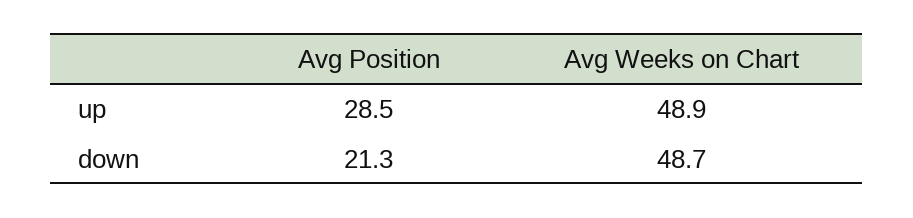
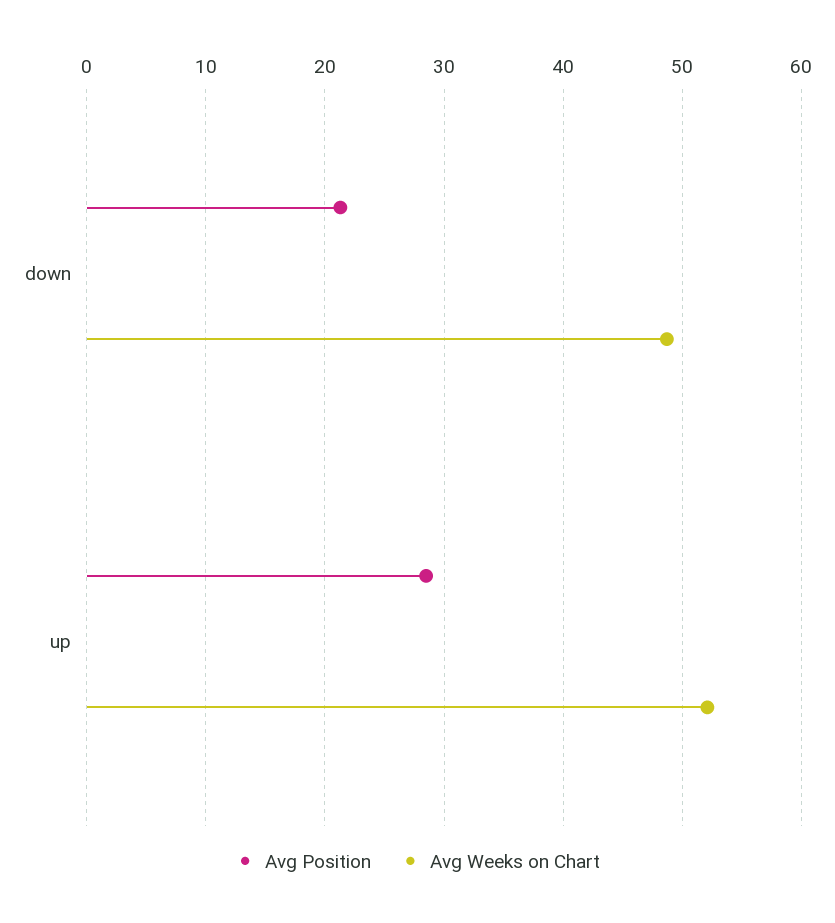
  {
    "Avg Position": {
      "up": 28.5,
      "down": 21.3
    },
    "Avg Weeks on Chart": {
-     "up": 48.9,
+     "up": 52,
      "down": 48.7
    }
  }

